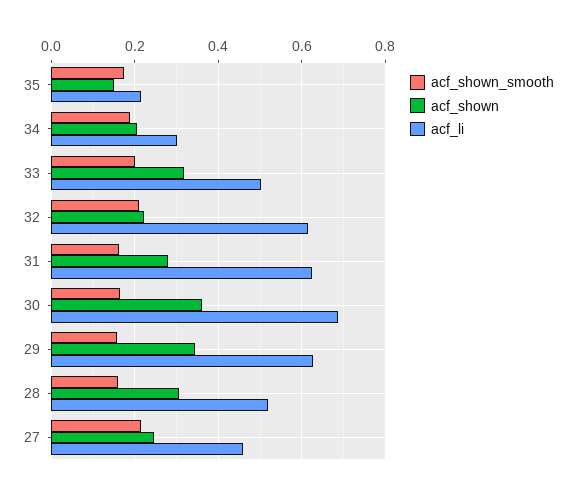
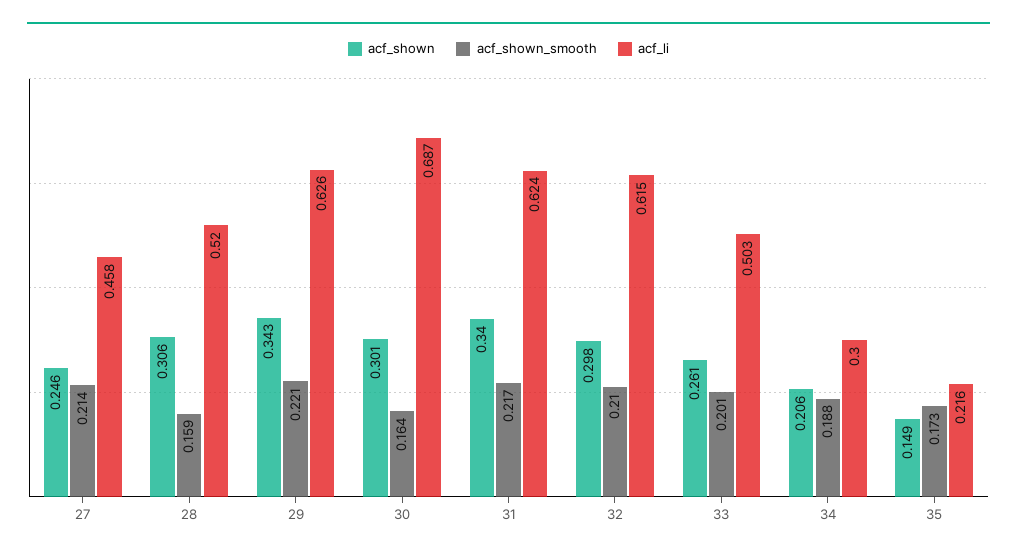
  {
    "acf_shown_smooth": {
      "35": 0.173,
      "34": 0.188,
      "33": 0.201,
      "32": 0.21,
-     "31": 0.16,
+     "31": 0.217,
      "30": 0.164,
-     "29": 0.16,
+     "29": 0.221,
      "28": 0.159,
      "27": 0.214
    },
    "acf_shown": {
      "35": 0.149,
      "34": 0.206,
-     "33": 0.32,
+     "33": 0.261,
-     "32": 0.22,
+     "32": 0.298,
-     "31": 0.28,
+     "31": 0.34,
-     "30": 0.36,
+     "30": 0.301,
      "29": 0.343,
      "28": 0.306,
      "27": 0.246
    },
    "acf_li": {
      "35": 0.216,
      "34": 0.3,
      "33": 0.503,
      "32": 0.615,
      "31": 0.624,
      "30": 0.687,
      "29": 0.626,
      "28": 0.52,
      "27": 0.458
    }
  }

